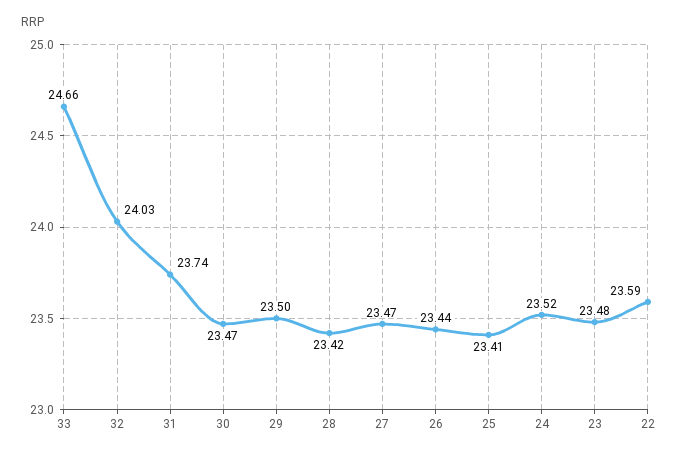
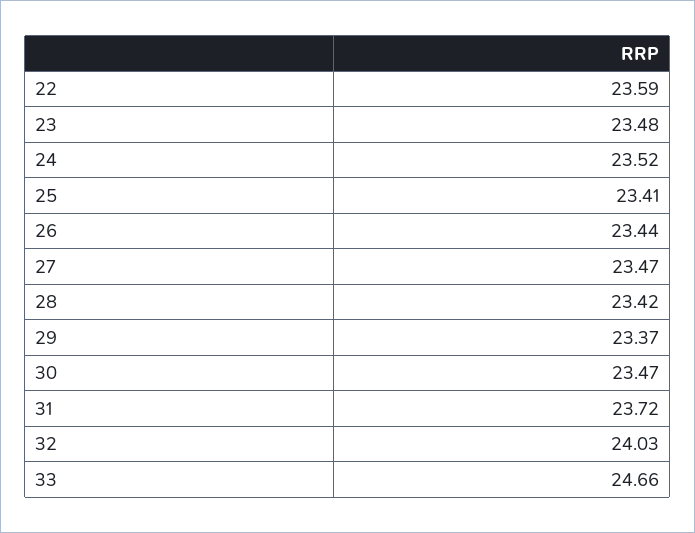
  {
    "33": 24.66,
    "32": 24.03,
-   "31": 23.74,
+   "31": 23.72,
    "30": 23.47,
-   "29": 23.5,
+   "29": 23.37,
    "28": 23.42,
    "27": 23.47,
    "26": 23.44,
    "25": 23.41,
    "24": 23.52,
    "23": 23.48,
    "22": 23.59
  }

